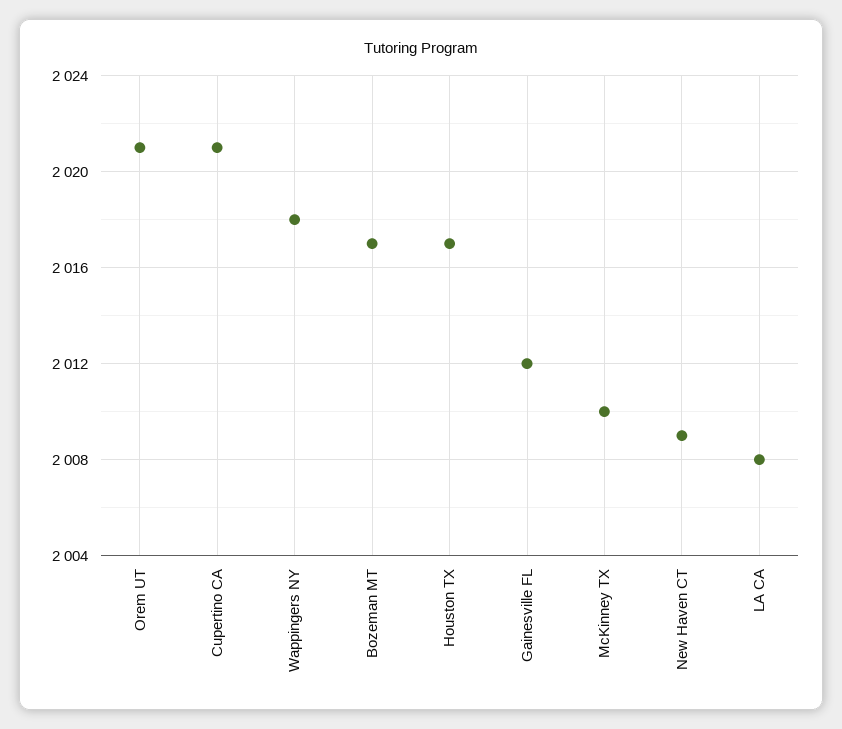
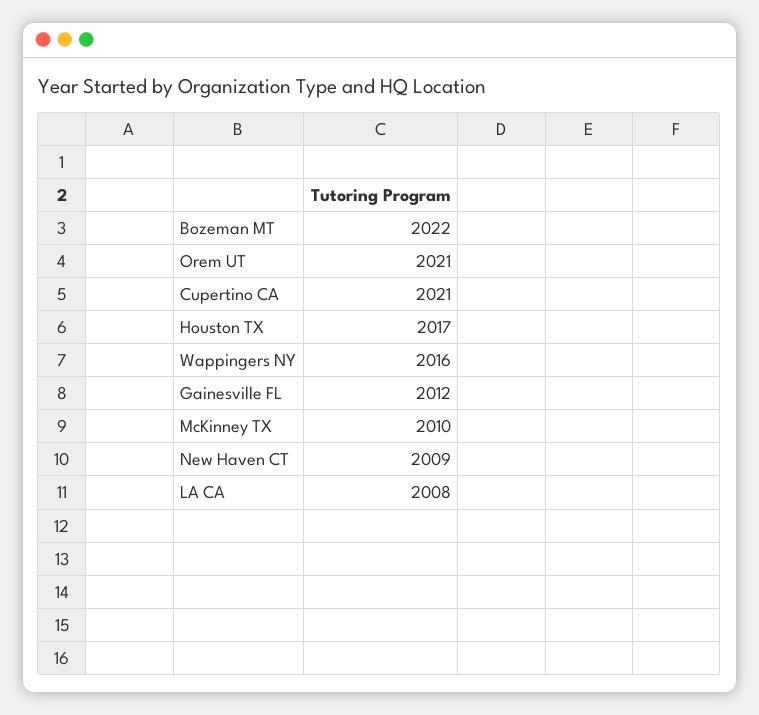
  {
    "Orem UT": 2021,
    "Cupertino CA": 2021,
-   "Wappingers NY": 2018,
+   "Wappingers NY": 2016,
-   "Bozeman MT": 2017,
+   "Bozeman MT": 2022,
    "Houston TX": 2017,
    "Gainesville FL": 2012,
    "McKinney TX": 2010,
    "New Haven CT": 2009,
    "LA CA": 2008
  }

